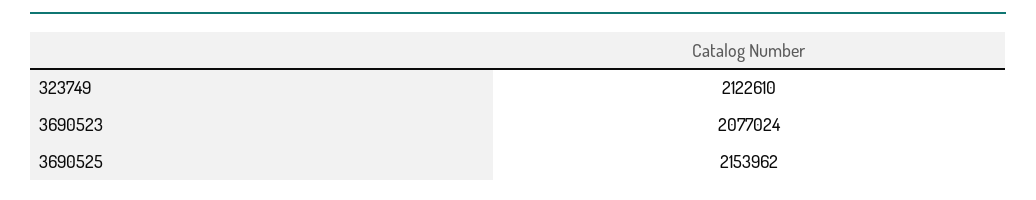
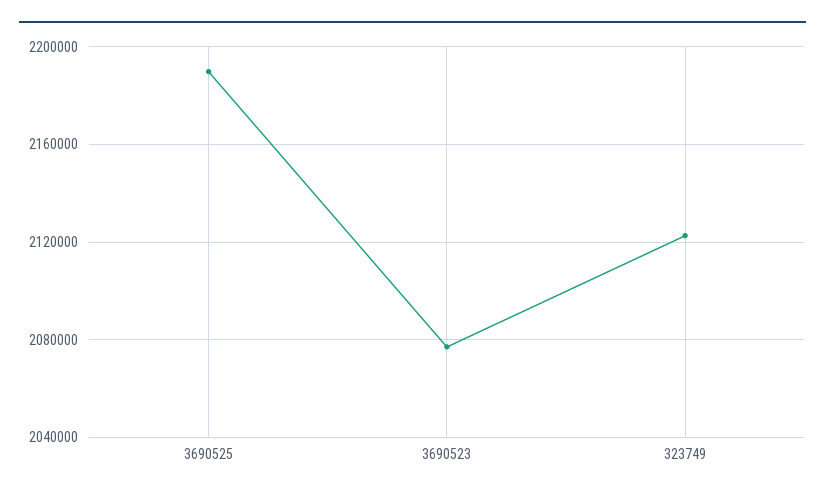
  {
    "323749": 2122610,
    "3690523": 2077024,
-   "3690525": 2153962
+   "3690525": 2190000
  }

